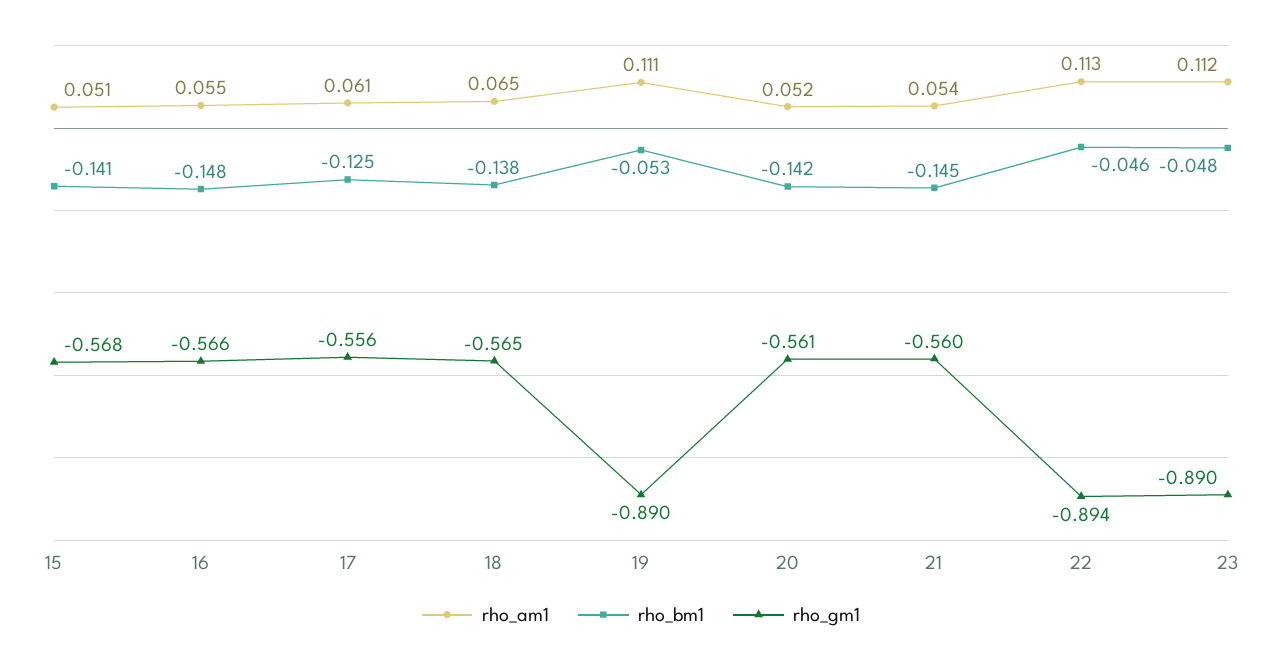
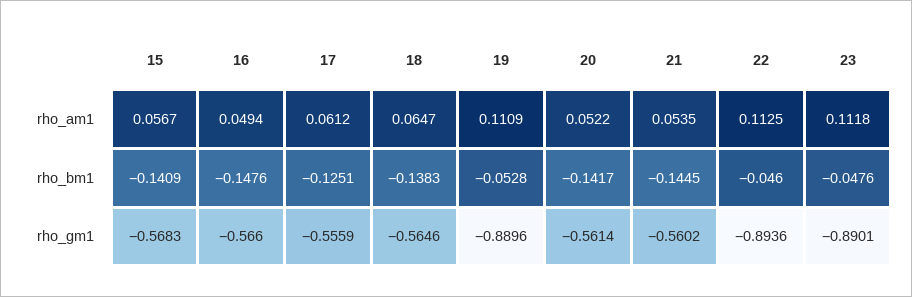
  {
    "rho_am1": {
-     "15": 0.051,
+     "15": 0.0567,
-     "16": 0.055,
+     "16": 0.0494,
      "17": 0.0612,
      "18": 0.0647,
      "19": 0.1109,
      "20": 0.0522,
      "21": 0.0535,
      "22": 0.1125,
      "23": 0.1118
    },
    "rho_bm1": {
      "15": -0.1409,
      "16": -0.1476,
      "17": -0.1251,
      "18": -0.1383,
      "19": -0.0528,
      "20": -0.1417,
      "21": -0.1445,
      "22": -0.046,
      "23": -0.0476
    },
    "rho_gm1": {
      "15": -0.5683,
      "16": -0.566,
      "17": -0.5559,
      "18": -0.5646,
      "19": -0.8896,
      "20": -0.5614,
      "21": -0.5602,
      "22": -0.8936,
      "23": -0.8901
    }
  }

